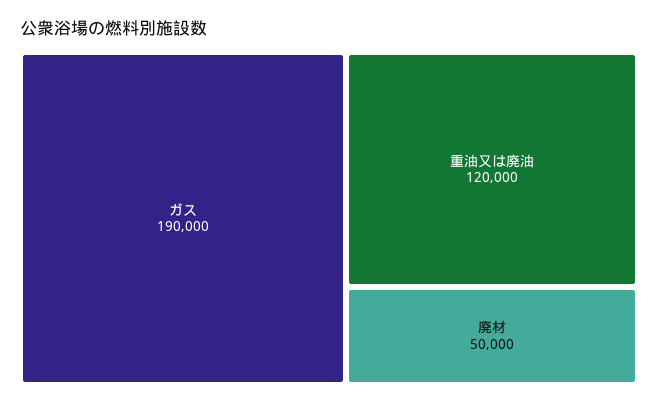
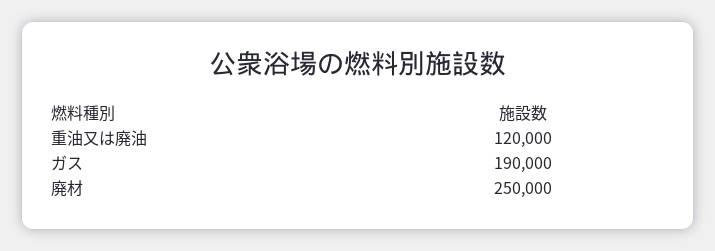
  {
    "ガス": 190000,
    "重油又は廃油": 120000,
-   "廃材": 50000
+   "廃材": 250000
  }

